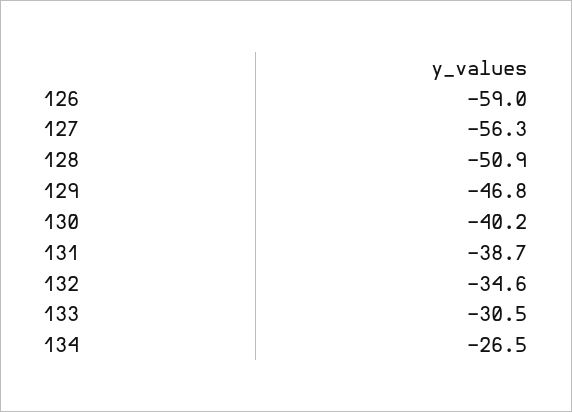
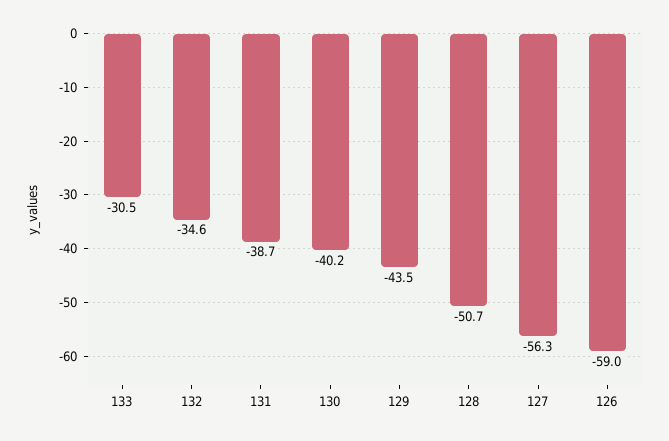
  {
    "126": -59,
    "127": -56.3,
-   "128": -50.9,
+   "128": -50.7,
-   "129": -46.8,
+   "129": -43.5,
    "130": -40.2,
    "131": -38.7,
    "132": -34.6,
-   "133": -30.5,
+   "133": -30.5
-   "134": -26.5
  }

